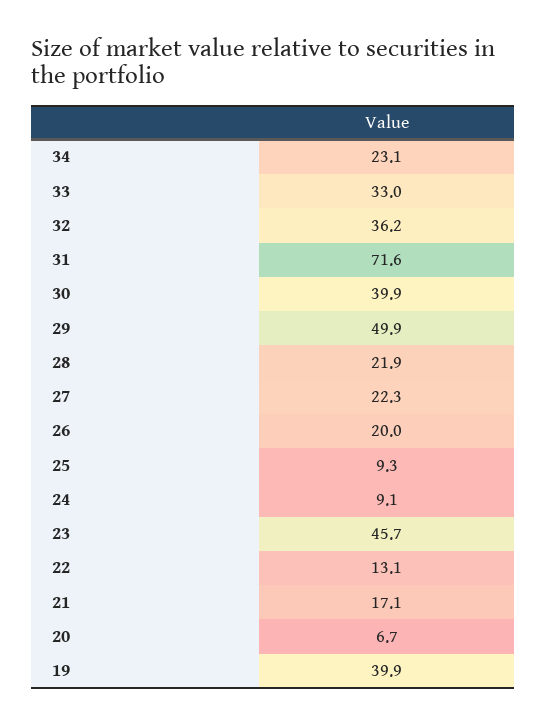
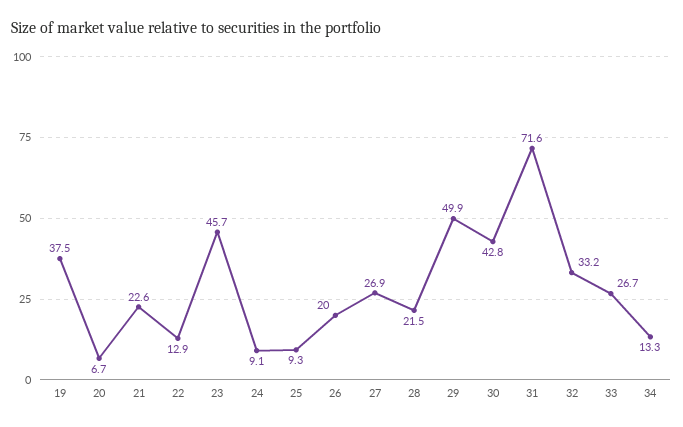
  {
-   "34": 23.1,
+   "34": 13.3,
-   "33": 33,
+   "33": 26.7,
-   "32": 36.2,
+   "32": 33.2,
    "31": 71.6,
-   "30": 39.9,
+   "30": 42.8,
    "29": 49.9,
-   "28": 21.9,
+   "28": 21.5,
-   "27": 22.3,
+   "27": 26.9,
    "26": 20,
    "25": 9.3,
    "24": 9.1,
    "23": 45.7,
-   "22": 13.1,
+   "22": 12.9,
-   "21": 17.1,
+   "21": 22.6,
    "20": 6.7,
-   "19": 39.9
+   "19": 37.5
  }

